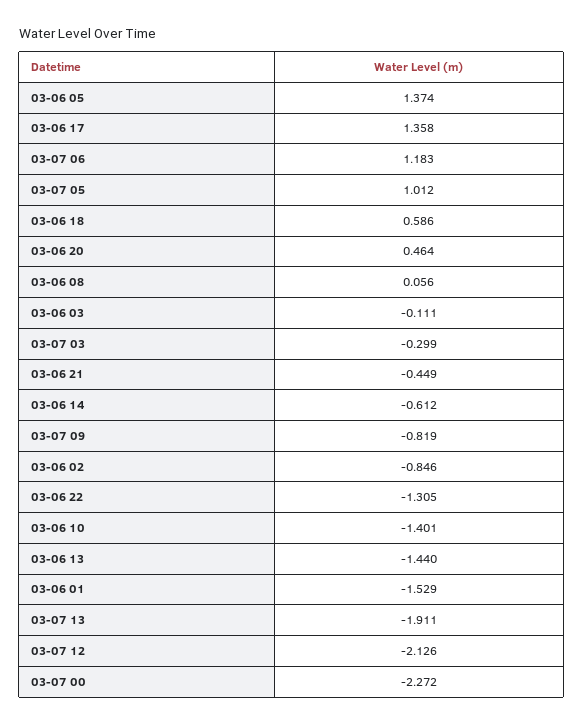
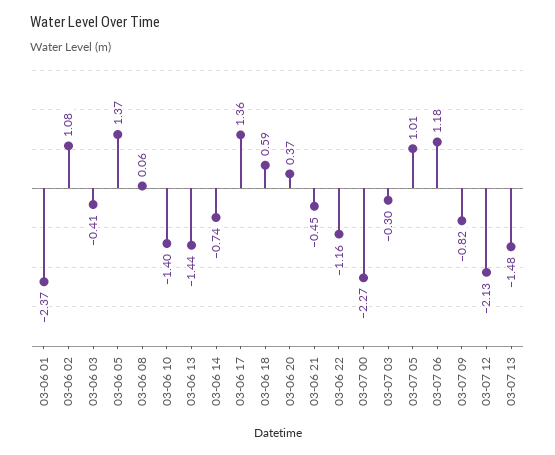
  {
    "03-06 05": 1.374,
    "03-06 17": 1.358,
    "03-07 06": 1.183,
    "03-07 05": 1.012,
    "03-06 18": 0.586,
-   "03-06 20": 0.464,
+   "03-06 20": 0.37,
    "03-06 08": 0.056,
-   "03-06 03": -0.111,
+   "03-06 03": -0.41,
    "03-07 03": -0.299,
    "03-06 21": -0.449,
-   "03-06 14": -0.612,
+   "03-06 14": -0.74,
    "03-07 09": -0.819,
-   "03-06 02": -0.846,
+   "03-06 02": 1.08,
-   "03-06 22": -1.305,
+   "03-06 22": -1.16,
    "03-06 10": -1.401,
    "03-06 13": -1.44,
-   "03-06 01": -1.529,
+   "03-06 01": -2.37,
-   "03-07 13": -1.911,
+   "03-07 13": -1.48,
    "03-07 12": -2.126,
    "03-07 00": -2.272
  }

